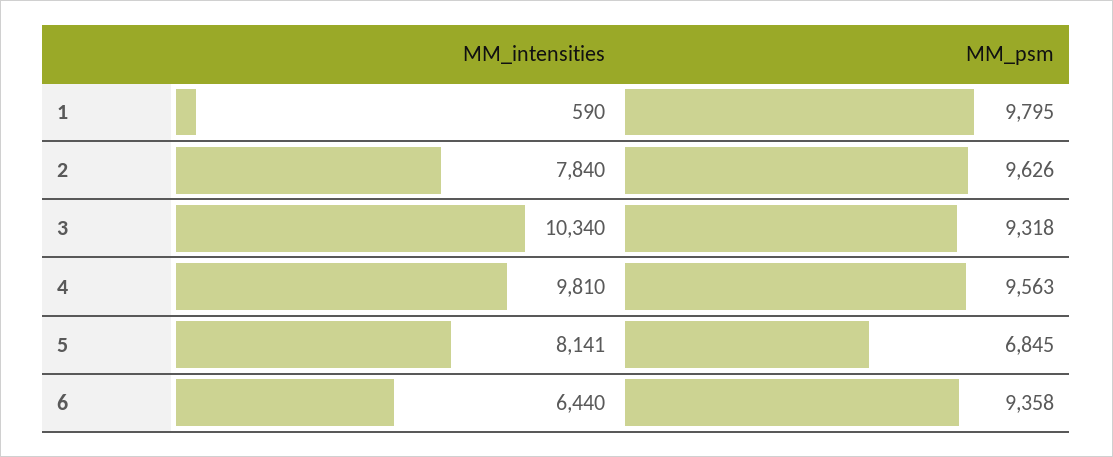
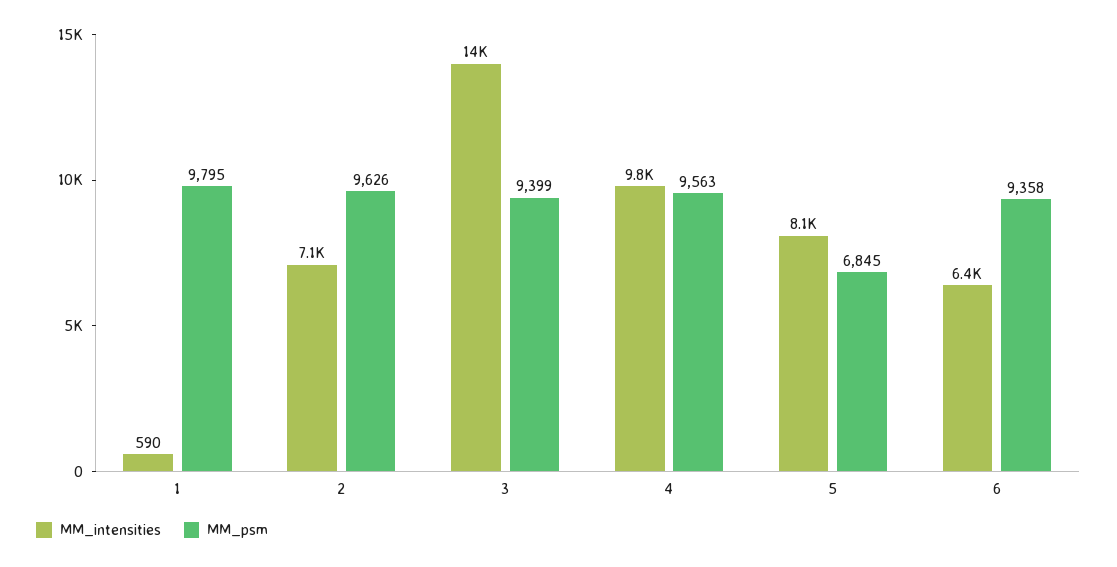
  {
    "MM_intensities": {
      "1": 590,
-     "2": 7840,
+     "2": 7100,
-     "3": 10340,
+     "3": 14000,
      "4": 9810,
      "5": 8141,
      "6": 6440
    },
    "MM_psm": {
      "1": 9795,
      "2": 9626,
-     "3": 9318,
+     "3": 9399,
      "4": 9563,
      "5": 6845,
      "6": 9358
    }
  }

